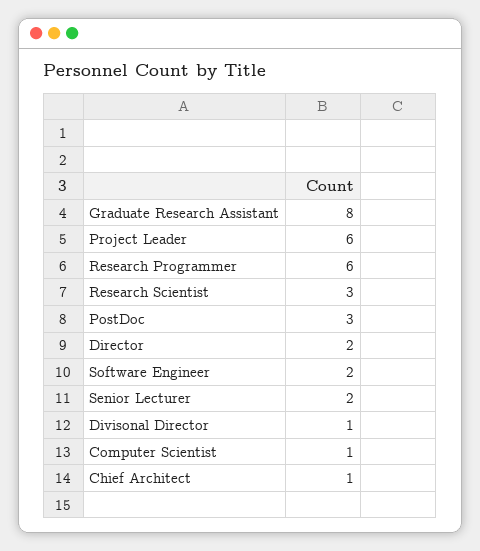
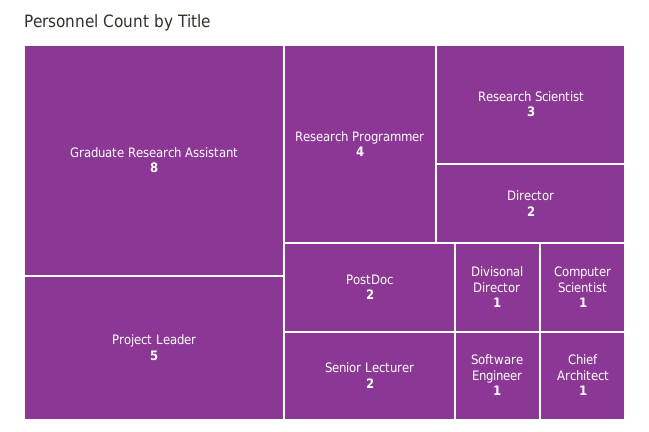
  {
    "Graduate Research Assistant": 8,
-   "Project Leader": 6,
+   "Project Leader": 5,
-   "Research Programmer": 6,
+   "Research Programmer": 4,
    "Research Scientist": 3,
-   "PostDoc": 3,
+   "PostDoc": 2,
    "Director": 2,
-   "Software Engineer": 2,
+   "Software Engineer": 1,
    "Senior Lecturer": 2,
    "Divisonal Director": 1,
    "Computer Scientist": 1,
    "Chief Architect": 1
  }

